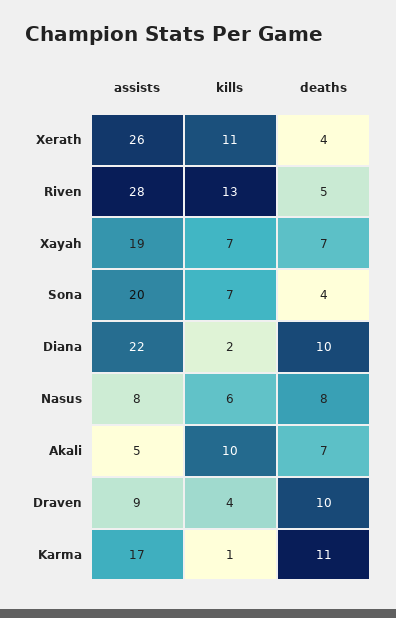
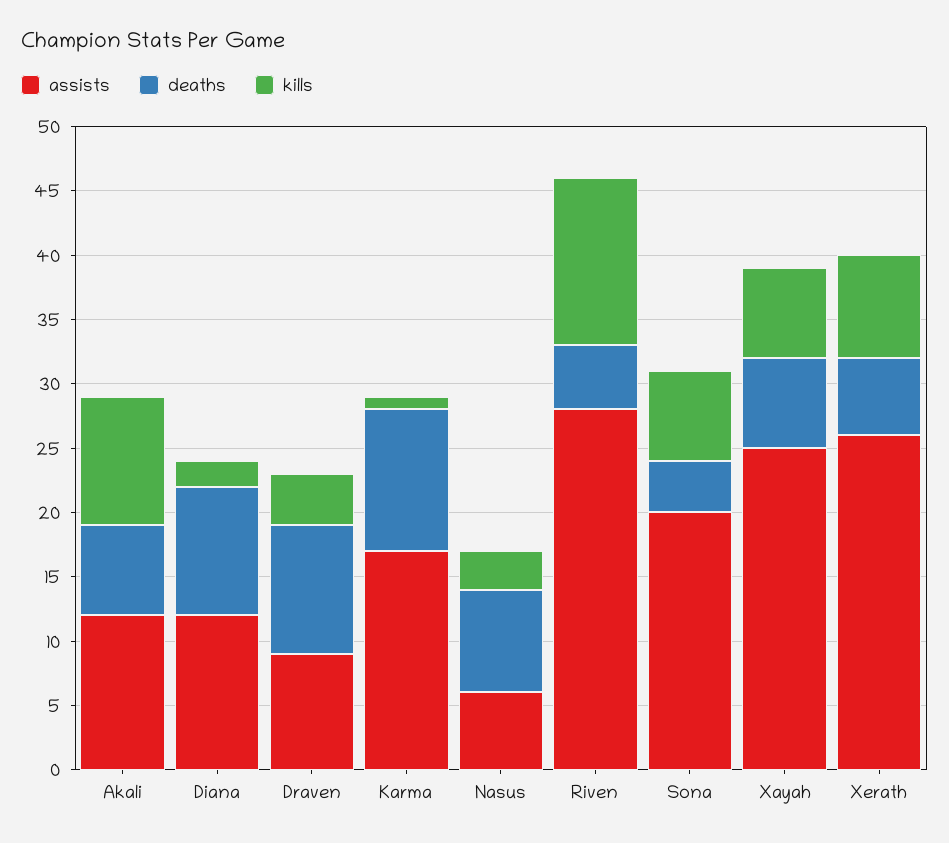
  {
    "assists": {
      "Xerath": 26,
      "Riven": 28,
-     "Xayah": 19,
+     "Xayah": 25,
      "Sona": 20,
-     "Diana": 22,
+     "Diana": 12,
-     "Nasus": 8,
+     "Nasus": 6,
-     "Akali": 5,
+     "Akali": 12,
      "Draven": 9,
      "Karma": 17
    },
    "kills": {
-     "Xerath": 11,
+     "Xerath": 8,
      "Riven": 13,
      "Xayah": 7,
      "Sona": 7,
      "Diana": 2,
-     "Nasus": 6,
+     "Nasus": 3,
      "Akali": 10,
      "Draven": 4,
      "Karma": 1
    },
    "deaths": {
-     "Xerath": 4,
+     "Xerath": 6,
      "Riven": 5,
      "Xayah": 7,
      "Sona": 4,
      "Diana": 10,
      "Nasus": 8,
      "Akali": 7,
      "Draven": 10,
      "Karma": 11
    }
  }

